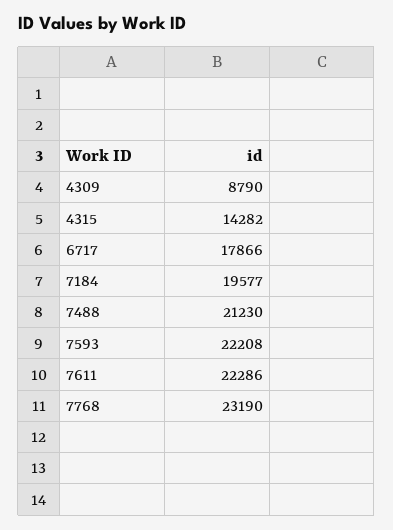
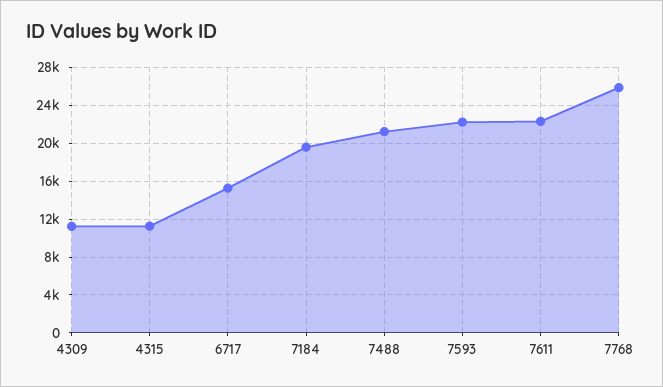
  {
-   "4309": 8790,
+   "4309": 11000,
-   "4315": 14282,
+   "4315": 11000,
-   "6717": 17866,
+   "6717": 15000,
    "7184": 19577,
    "7488": 21230,
    "7593": 22208,
    "7611": 22286,
-   "7768": 23190
+   "7768": 26000
  }

